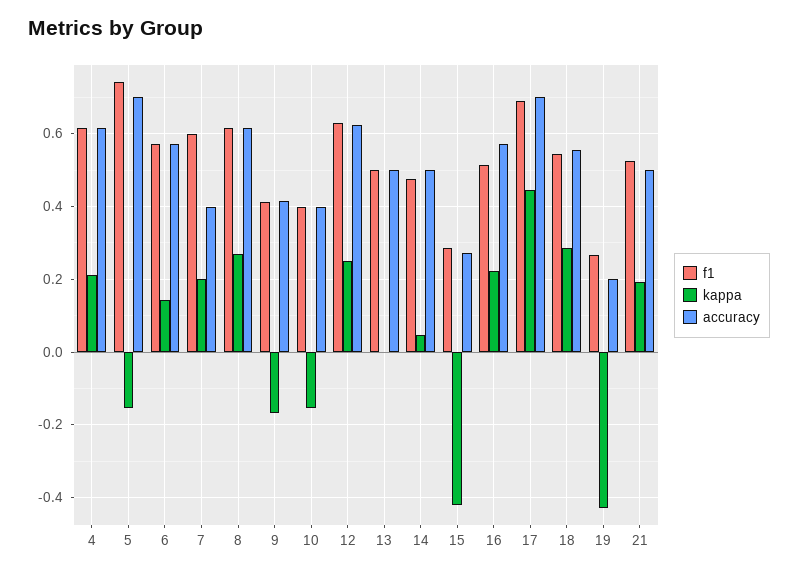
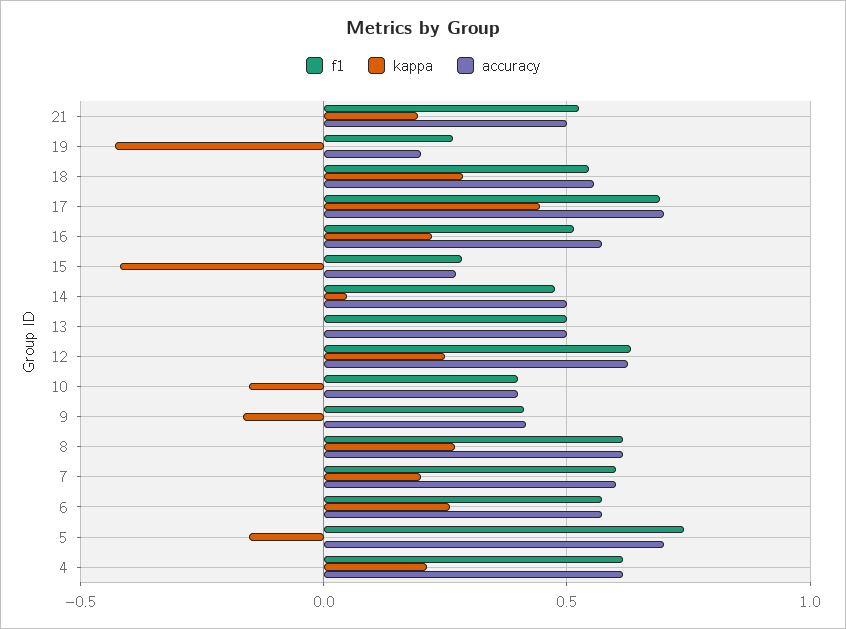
  {
    "f1": {
      "4": 0.62,
      "5": 0.74,
      "6": 0.58,
      "7": 0.6,
      "8": 0.62,
      "9": 0.42,
      "10": 0.4,
      "12": 0.64,
      "13": 0.5,
      "14": 0.48,
      "15": 0.28,
      "16": 0.52,
      "17": 0.7,
      "18": 0.54,
      "19": 0.26,
      "21": 0.52
    },
    "kappa": {
      "4": 0.22,
      "5": -0.16,
-     "6": 0.14,
+     "6": 0.25,
      "7": 0.2,
      "8": 0.26,
      "9": -0.16,
      "10": -0.16,
      "12": 0.26,
      "13": 0,
      "14": 0.04,
      "15": -0.42,
      "16": 0.22,
      "17": 0.44,
      "18": 0.28,
      "19": -0.42,
      "21": 0.2
    },
    "accuracy": {
      "4": 0.62,
      "5": 0.7,
      "6": 0.58,
-     "7": 0.4,
+     "7": 0.6,
      "8": 0.62,
      "9": 0.42,
      "10": 0.4,
      "12": 0.62,
      "13": 0.5,
      "14": 0.5,
      "15": 0.28,
      "16": 0.58,
      "17": 0.7,
      "18": 0.56,
      "19": 0.2,
      "21": 0.5
    }
  }

